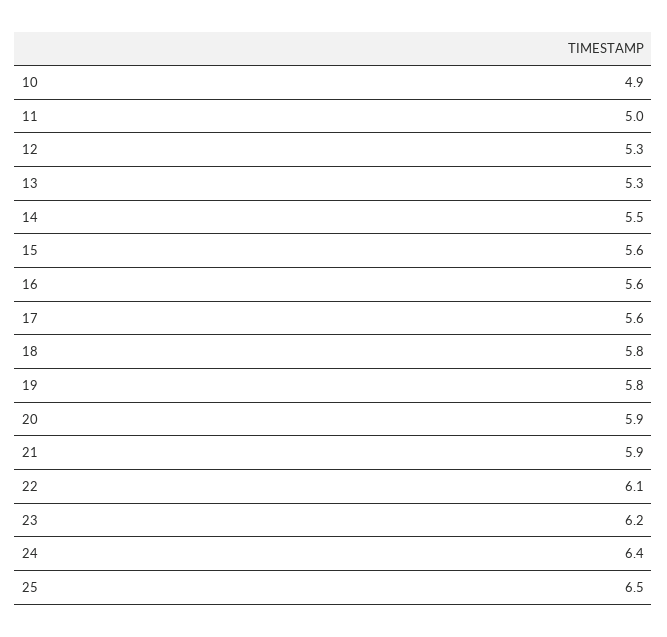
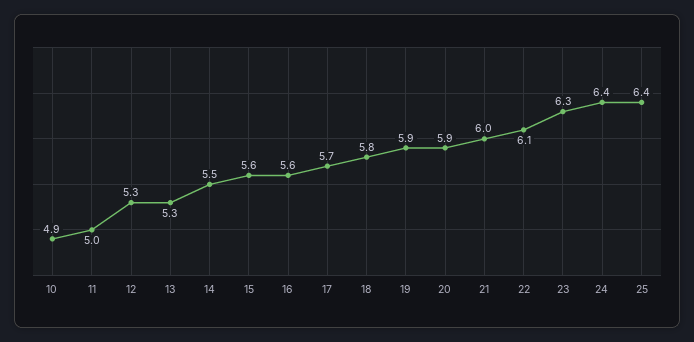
  {
    "10": 4.9,
    "11": 5,
    "12": 5.3,
    "13": 5.3,
    "14": 5.5,
    "15": 5.6,
    "16": 5.6,
-   "17": 5.6,
+   "17": 5.7,
    "18": 5.8,
-   "19": 5.8,
+   "19": 5.9,
    "20": 5.9,
-   "21": 5.9,
+   "21": 6,
    "22": 6.1,
-   "23": 6.2,
+   "23": 6.3,
    "24": 6.4,
-   "25": 6.5
+   "25": 6.4
  }

